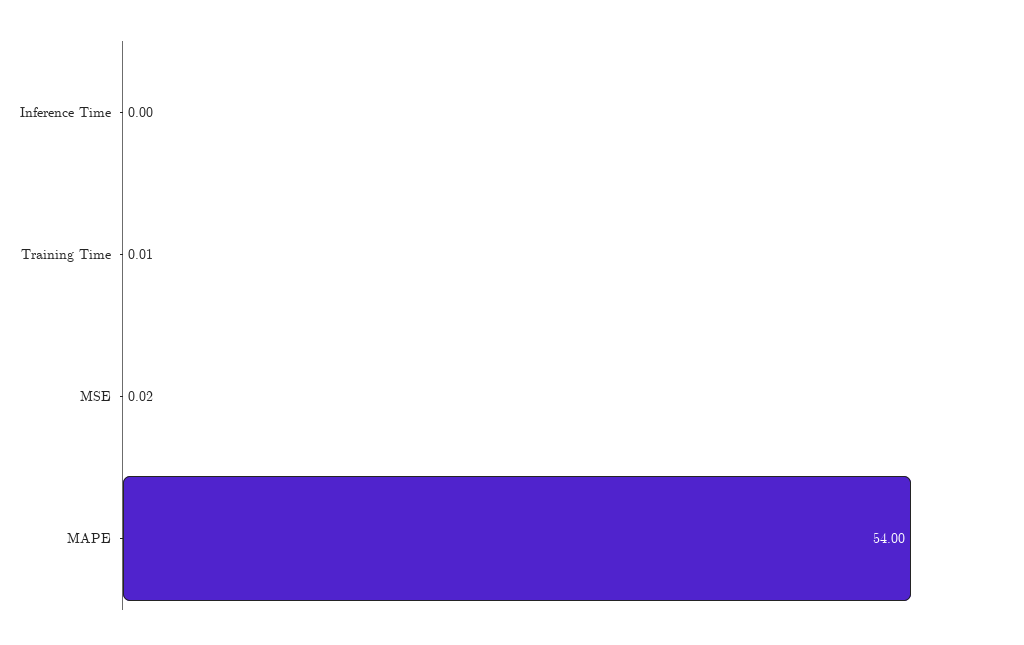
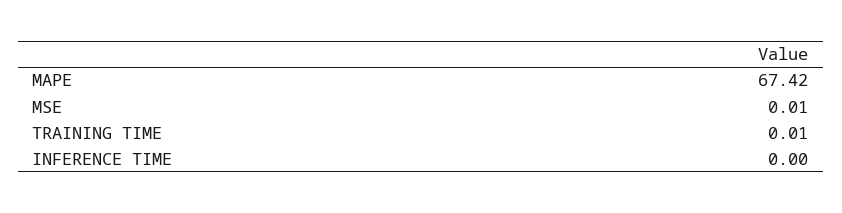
  {
    "Inference Time": 0,
    "Training Time": 0.01,
-   "MSE": 0.02,
+   "MSE": 0.01,
-   "MAPE": 54
+   "MAPE": 67.42
  }

